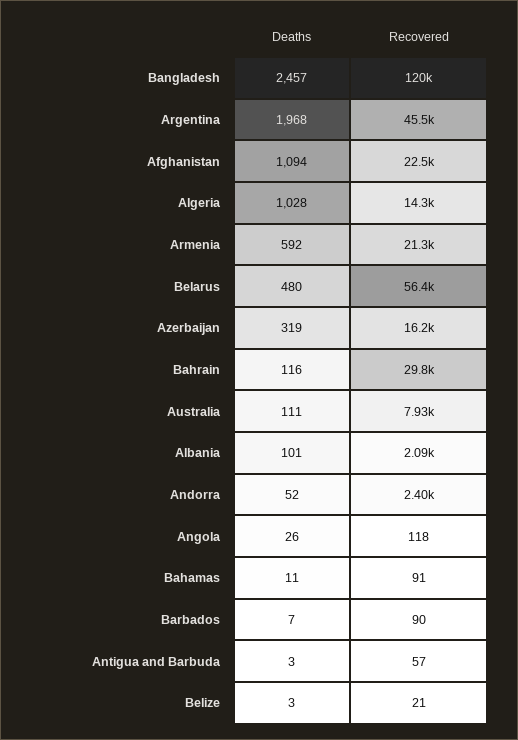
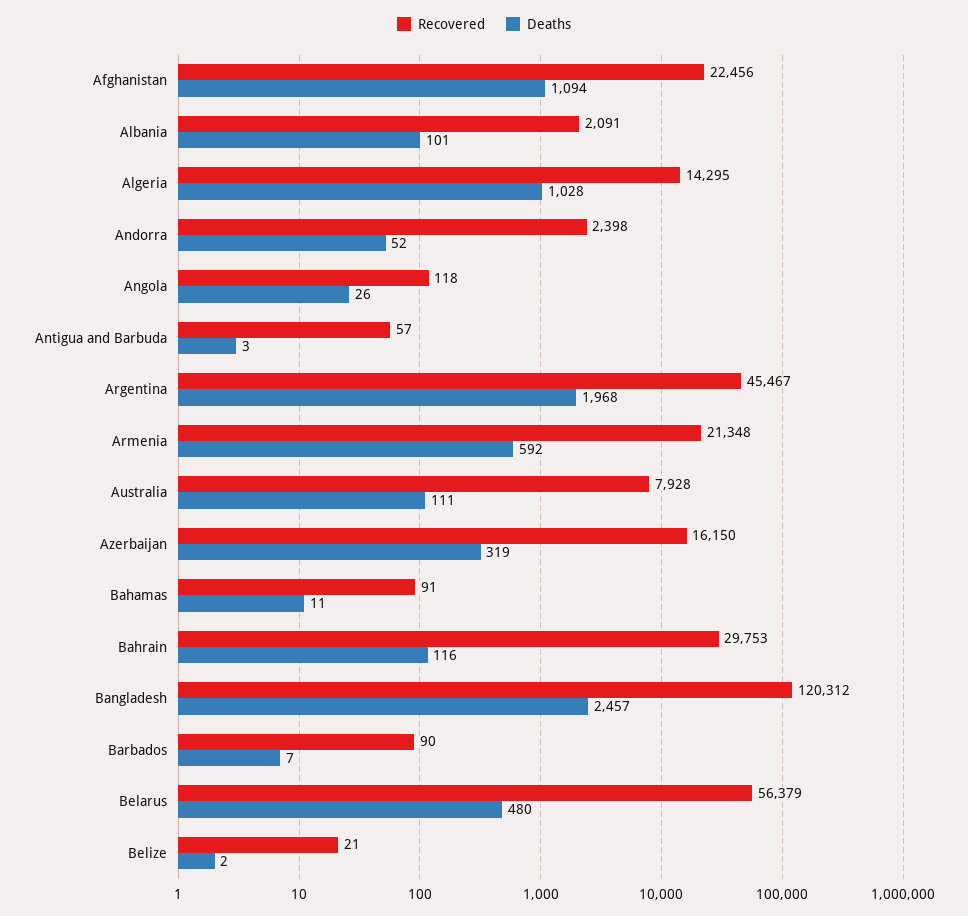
  {
    "Deaths": {
      "Bangladesh": 2457,
      "Argentina": 1968,
      "Afghanistan": 1094,
      "Algeria": 1028,
      "Armenia": 592,
      "Belarus": 480,
      "Azerbaijan": 319,
      "Bahrain": 116,
      "Australia": 111,
      "Albania": 101,
      "Andorra": 52,
      "Angola": 26,
      "Bahamas": 11,
      "Barbados": 7,
      "Antigua and Barbuda": 3,
-     "Belize": 3
+     "Belize": 2
    },
    "Recovered": {
      "Bangladesh": 120312,
      "Argentina": 45467,
      "Afghanistan": 22456,
      "Algeria": 14295,
      "Armenia": 21348,
      "Belarus": 56379,
      "Azerbaijan": 16150,
      "Bahrain": 29753,
      "Australia": 7928,
      "Albania": 2091,
      "Andorra": 2398,
      "Angola": 118,
      "Bahamas": 91,
      "Barbados": 90,
      "Antigua and Barbuda": 57,
      "Belize": 21
    }
  }

